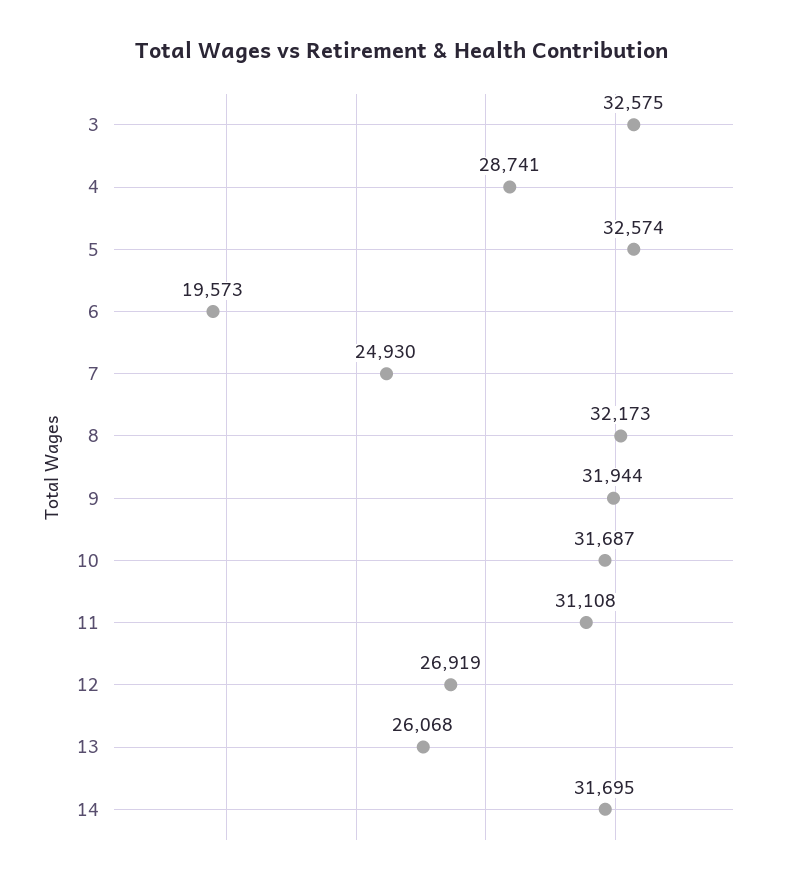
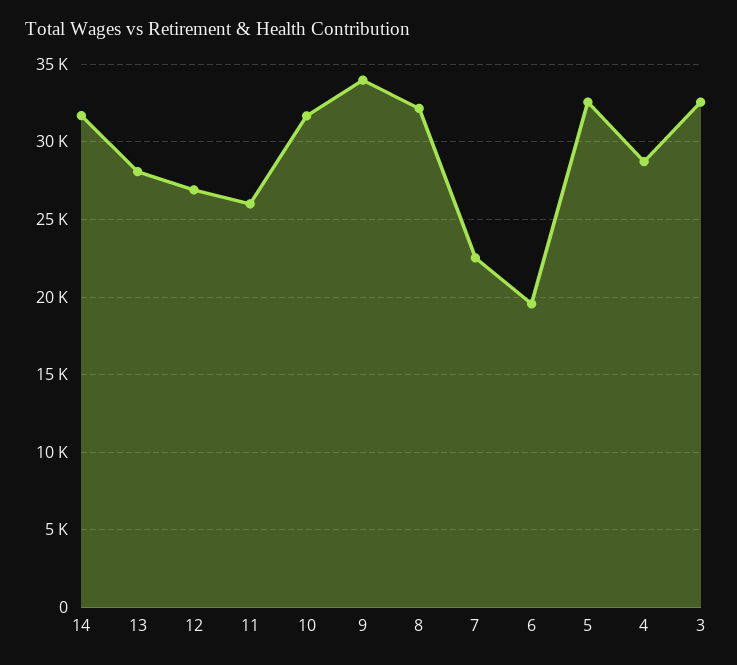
  {
    "3": 32575,
    "4": 28741,
    "5": 32574,
    "6": 19573,
-   "7": 24930,
+   "7": 22500,
    "8": 32173,
-   "9": 31944,
+   "9": 34000,
    "10": 31687,
-   "11": 31108,
+   "11": 26000,
    "12": 26919,
-   "13": 26068,
+   "13": 28000,
    "14": 31695
  }

